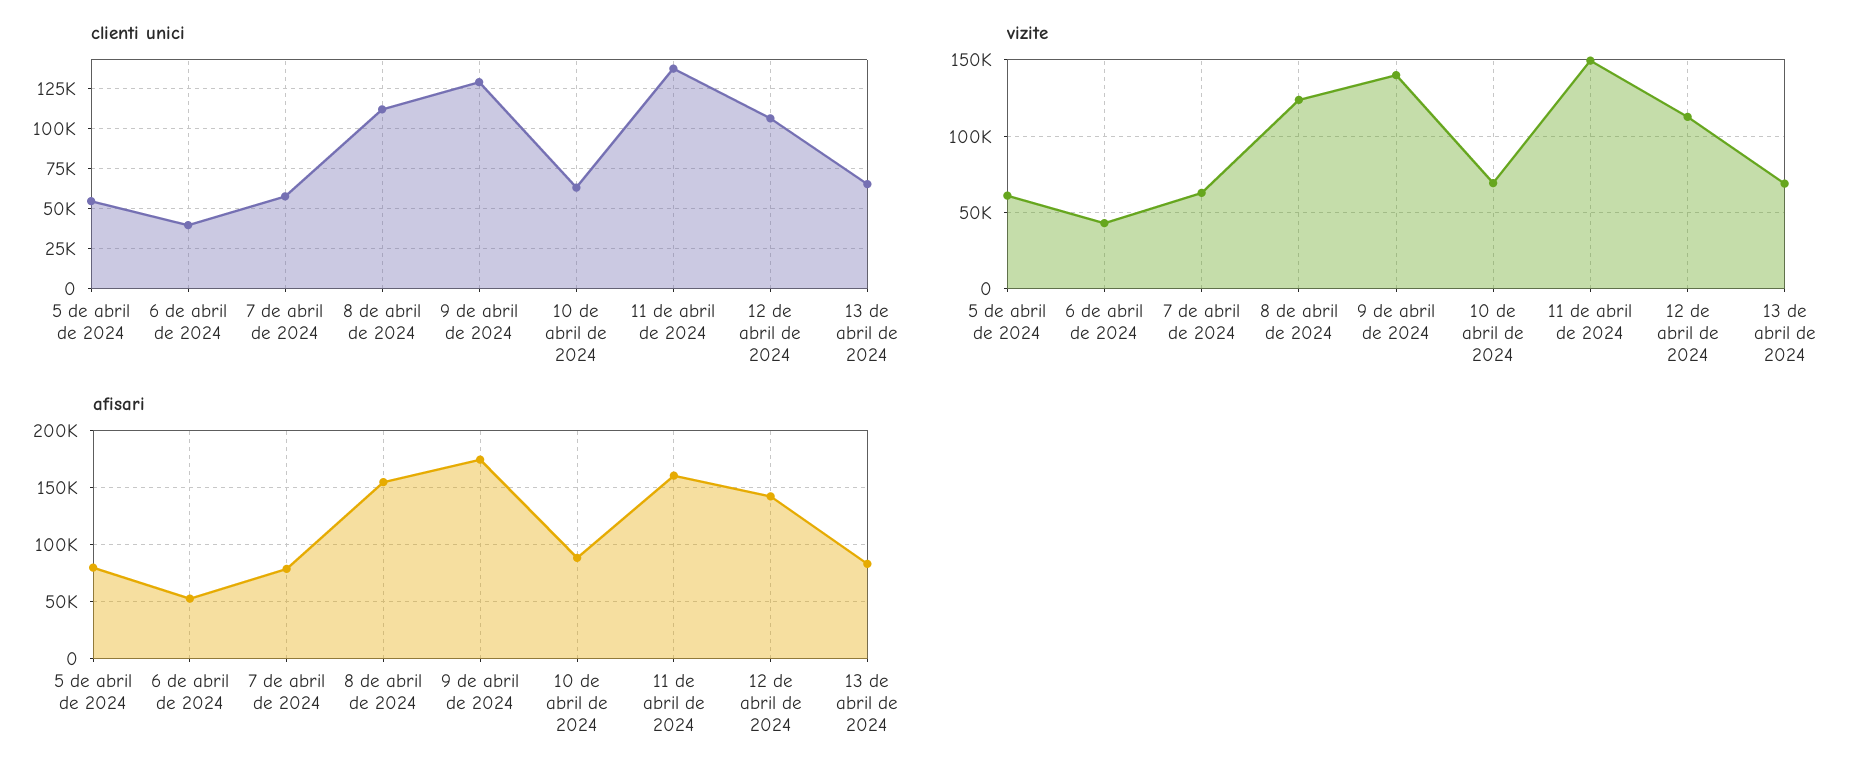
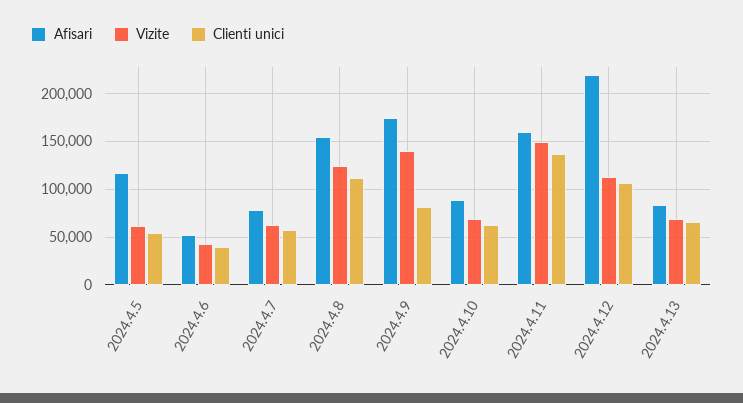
  {
    "clienti unici": {
      "5 de abril de 2024": 55000,
      "6 de abril de 2024": 40000,
      "7 de abril de 2024": 60000,
      "8 de abril de 2024": 110000,
-     "9 de abril de 2024": 130000,
+     "9 de abril de 2024": 80000,
      "10 de abril de 2024": 65000,
      "11 de abril de 2024": 135000,
      "12 de abril de 2024": 105000,
      "13 de abril de 2024": 65000
    },
    "vizite": {
      "5 de abril de 2024": 60000,
      "6 de abril de 2024": 45000,
      "7 de abril de 2024": 65000,
      "8 de abril de 2024": 125000,
      "9 de abril de 2024": 140000,
      "10 de abril de 2024": 70000,
      "11 de abril de 2024": 150000,
      "12 de abril de 2024": 115000,
      "13 de abril de 2024": 70000
    },
    "afisari": {
-     "5 de abril de 2024": 80000,
+     "5 de abril de 2024": 120000,
      "6 de abril de 2024": 50000,
      "7 de abril de 2024": 80000,
      "8 de abril de 2024": 150000,
      "9 de abril de 2024": 170000,
      "10 de abril de 2024": 90000,
      "11 de abril de 2024": 160000,
-     "12 de abril de 2024": 140000,
+     "12 de abril de 2024": 220000,
      "13 de abril de 2024": 80000
    }
  }

